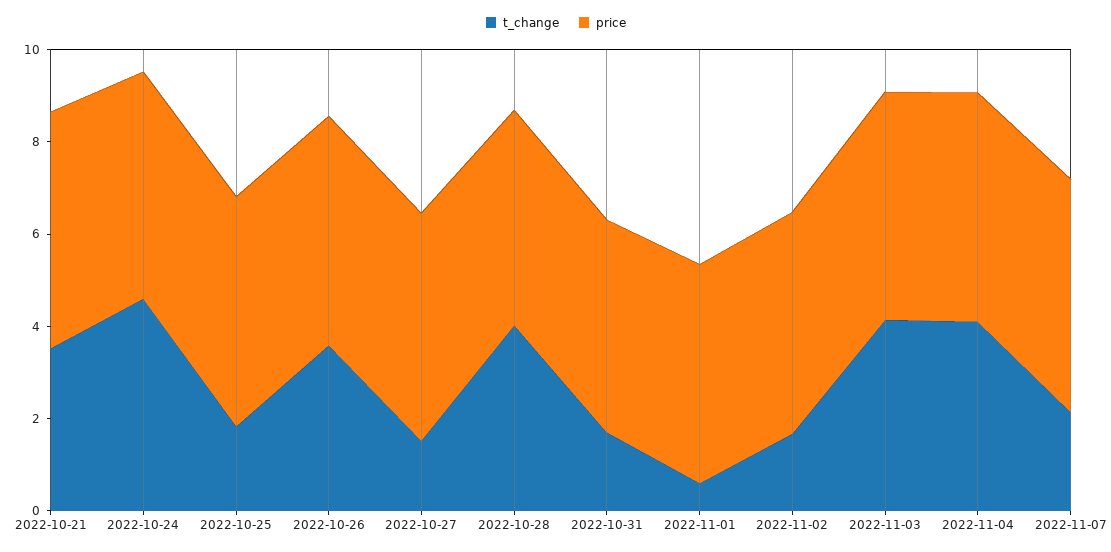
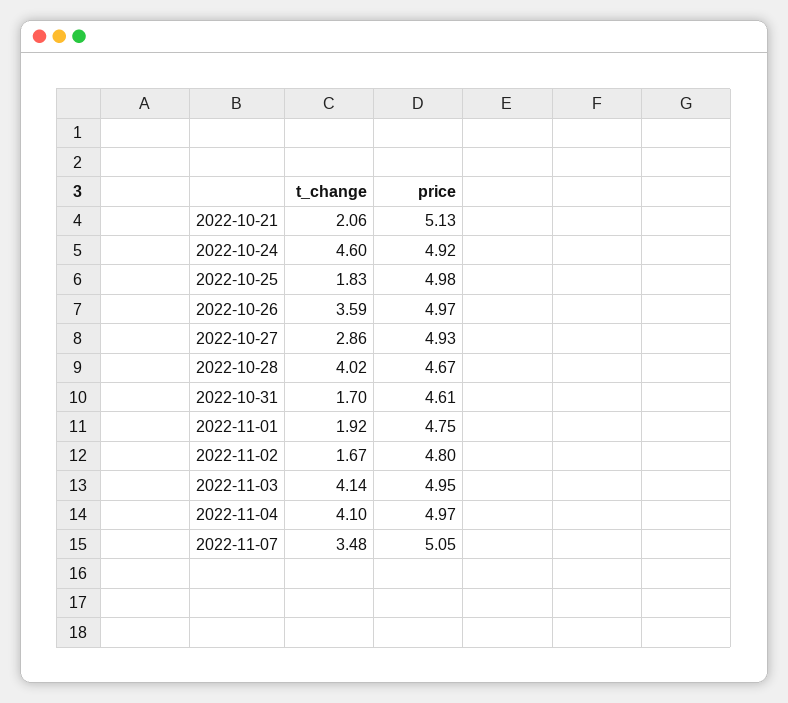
  {
    "t_change": {
-     "2022-10-21": 3.5,
+     "2022-10-21": 2.06,
      "2022-10-24": 4.6,
      "2022-10-25": 1.83,
      "2022-10-26": 3.59,
-     "2022-10-27": 1.5,
+     "2022-10-27": 2.86,
      "2022-10-28": 4.02,
      "2022-10-31": 1.7,
-     "2022-11-01": 0.5,
+     "2022-11-01": 1.92,
      "2022-11-02": 1.67,
      "2022-11-03": 4.14,
      "2022-11-04": 4.1,
-     "2022-11-07": 2
+     "2022-11-07": 3.48
    },
    "price": {
      "2022-10-21": 5.13,
      "2022-10-24": 4.92,
      "2022-10-25": 4.98,
      "2022-10-26": 4.97,
      "2022-10-27": 4.93,
      "2022-10-28": 4.67,
      "2022-10-31": 4.61,
      "2022-11-01": 4.75,
      "2022-11-02": 4.8,
      "2022-11-03": 4.95,
      "2022-11-04": 4.97,
      "2022-11-07": 5.05
    }
  }

